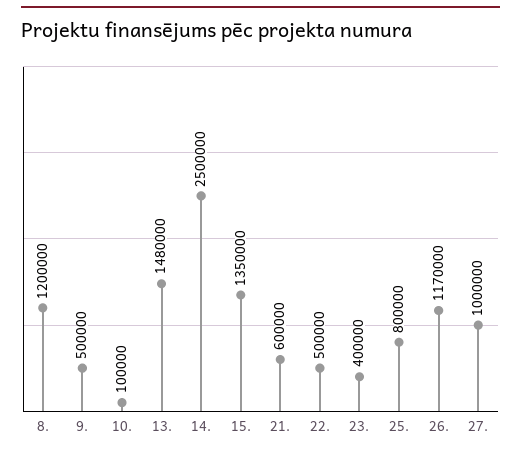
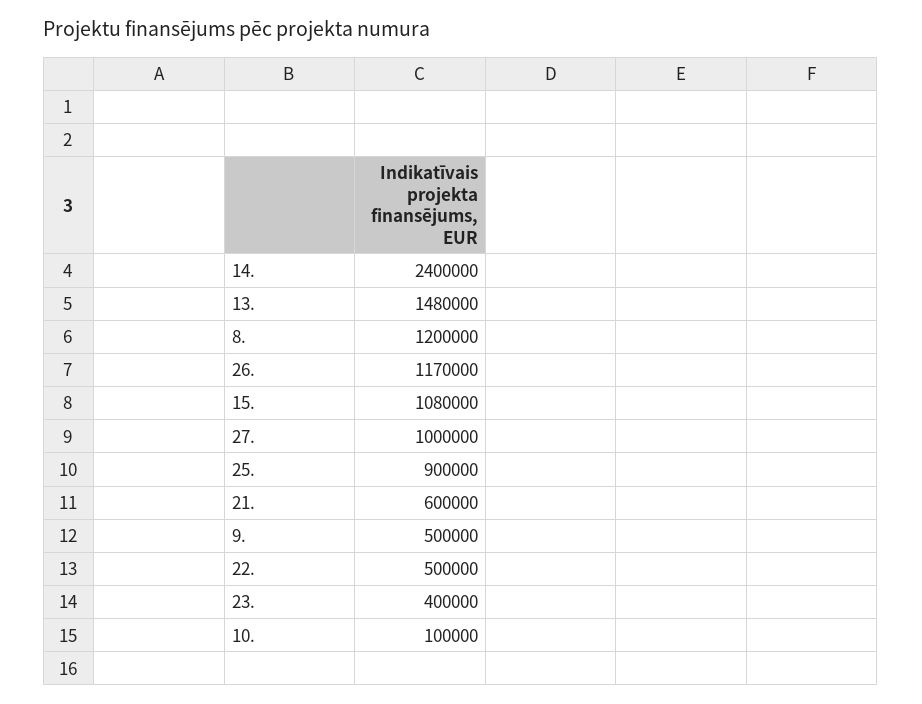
  {
    "8.": 1200000,
    "9.": 500000,
    "10.": 100000,
    "13.": 1480000,
-   "14.": 2500000,
+   "14.": 2400000,
-   "15.": 1350000,
+   "15.": 1080000,
    "21.": 600000,
    "22.": 500000,
    "23.": 400000,
-   "25.": 800000,
+   "25.": 900000,
    "26.": 1170000,
    "27.": 1000000
  }

